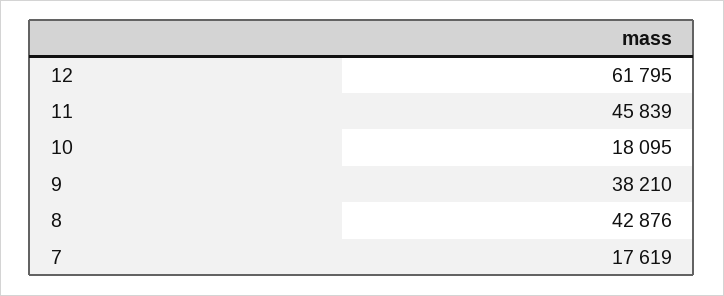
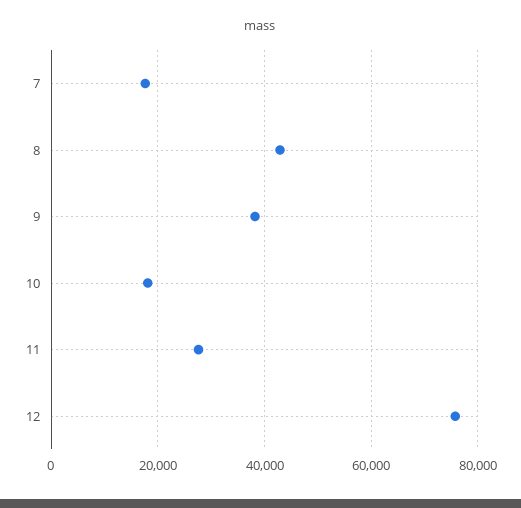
  {
-   "12": 61795,
+   "12": 76000,
-   "11": 45839,
+   "11": 28000,
    "10": 18095,
    "9": 38210,
    "8": 42876,
    "7": 17619
  }

